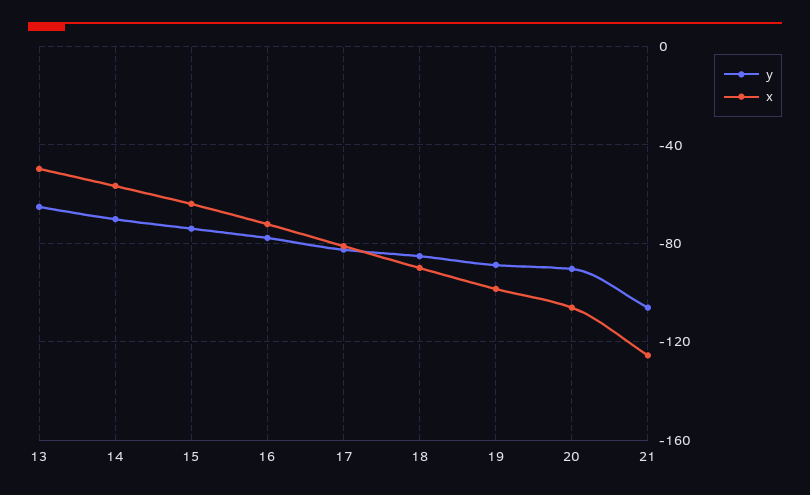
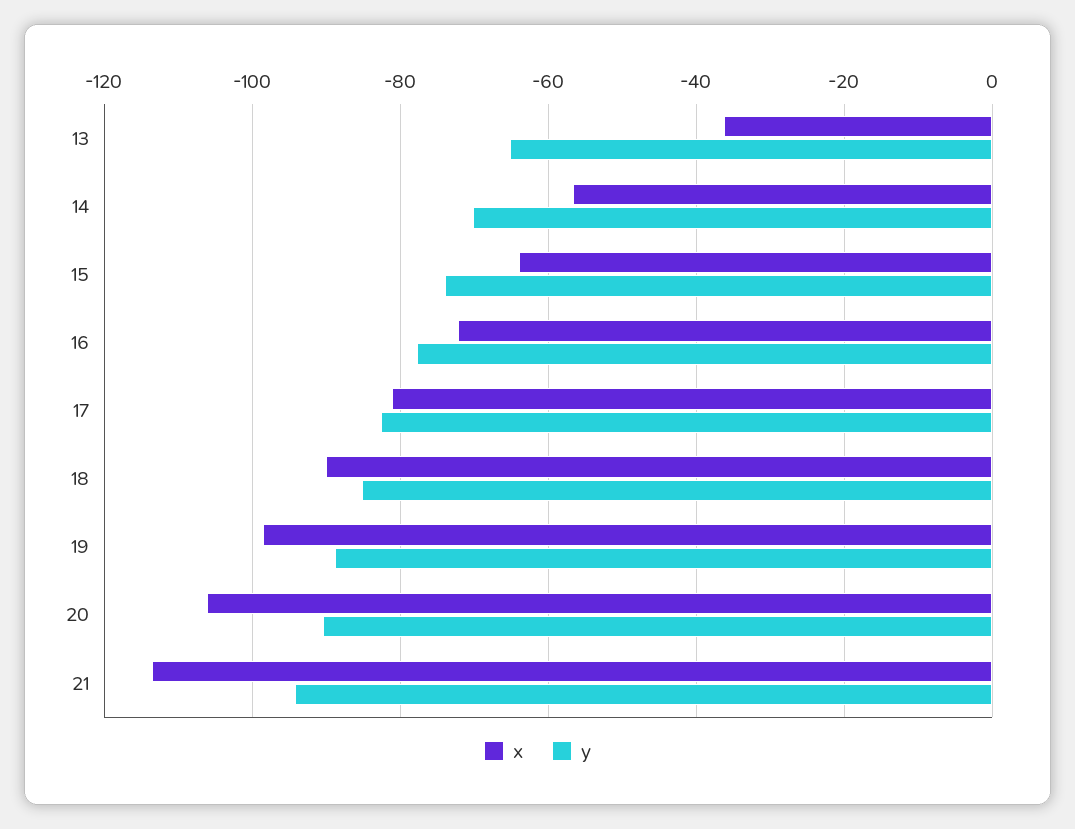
  {
    "y": {
      "13": -66,
      "14": -70,
      "15": -74,
      "16": -78,
      "17": -82,
      "18": -86,
      "19": -88,
      "20": -90,
-     "21": -105
+     "21": -94
    },
    "x": {
-     "13": -50,
+     "13": -36,
      "14": -56,
      "15": -64,
      "16": -72,
      "17": -82,
      "18": -90,
      "19": -98,
      "20": -106,
-     "21": -125
+     "21": -114
    }
  }

